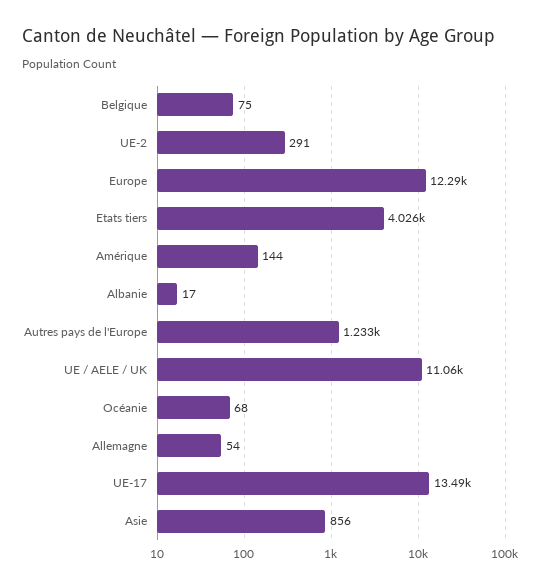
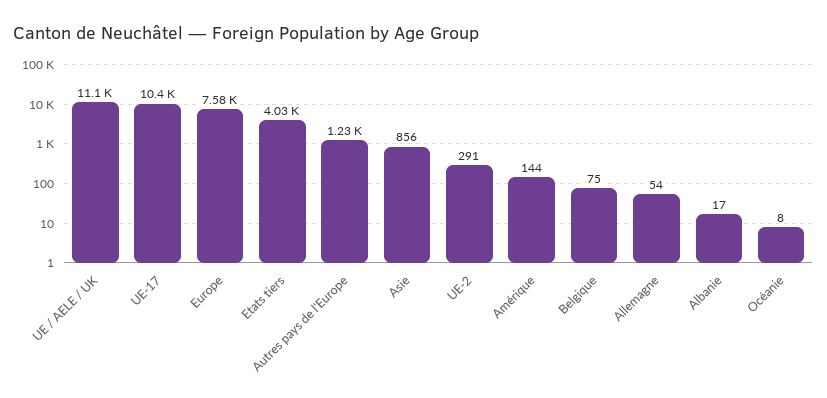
  {
    "Belgique": 75,
    "UE-2": 291,
-   "Europe": 12290,
+   "Europe": 7580,
    "Etats tiers": 4026,
    "Amérique": 144,
    "Albanie": 17,
    "Autres pays de l'Europe": 1233,
    "UE / AELE / UK": 11060,
-   "Océanie": 68,
+   "Océanie": 8,
    "Allemagne": 54,
-   "UE-17": 13490,
+   "UE-17": 10400,
    "Asie": 856
  }

